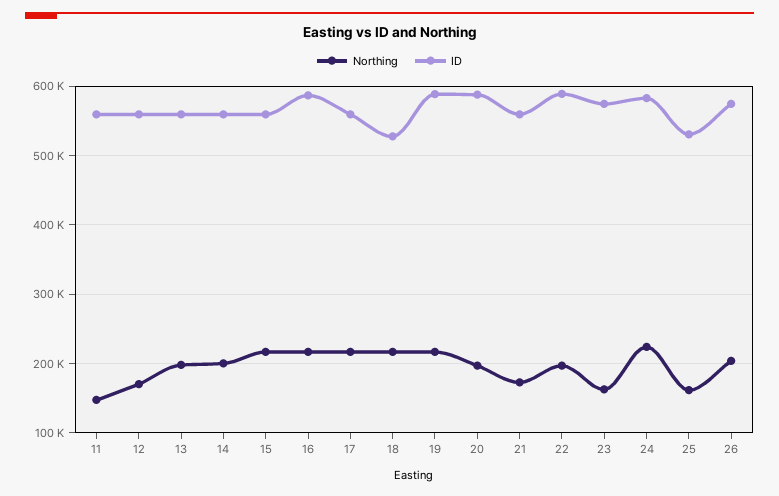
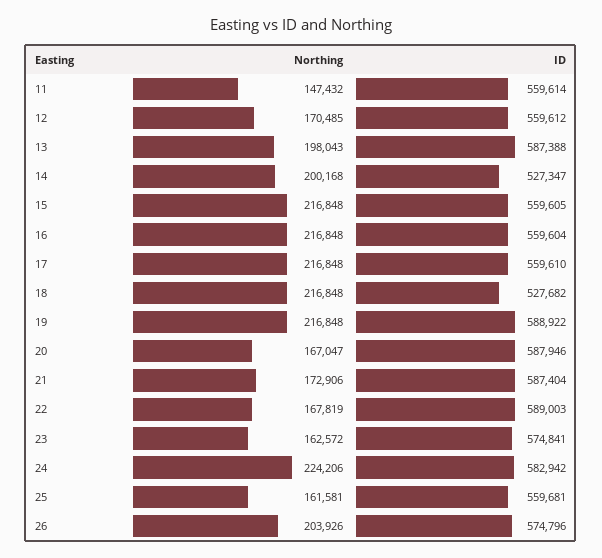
  {
    "Northing": {
      "11": 147432,
      "12": 170485,
      "13": 198043,
      "14": 200168,
      "15": 216848,
      "16": 216848,
      "17": 216848,
      "18": 216848,
      "19": 216848,
-     "20": 200000,
+     "20": 167047,
      "21": 172906,
-     "22": 200000,
+     "22": 167819,
      "23": 162572,
      "24": 224206,
      "25": 161581,
      "26": 203926
    },
    "ID": {
      "11": 559614,
      "12": 559612,
-     "13": 560000,
+     "13": 587388,
-     "14": 560000,
+     "14": 527347,
      "15": 559605,
-     "16": 590000,
+     "16": 559604,
      "17": 559610,
      "18": 527682,
      "19": 588922,
      "20": 587946,
-     "21": 560000,
+     "21": 587404,
      "22": 589003,
      "23": 574841,
      "24": 582942,
-     "25": 530000,
+     "25": 559681,
      "26": 574796
    }
  }

